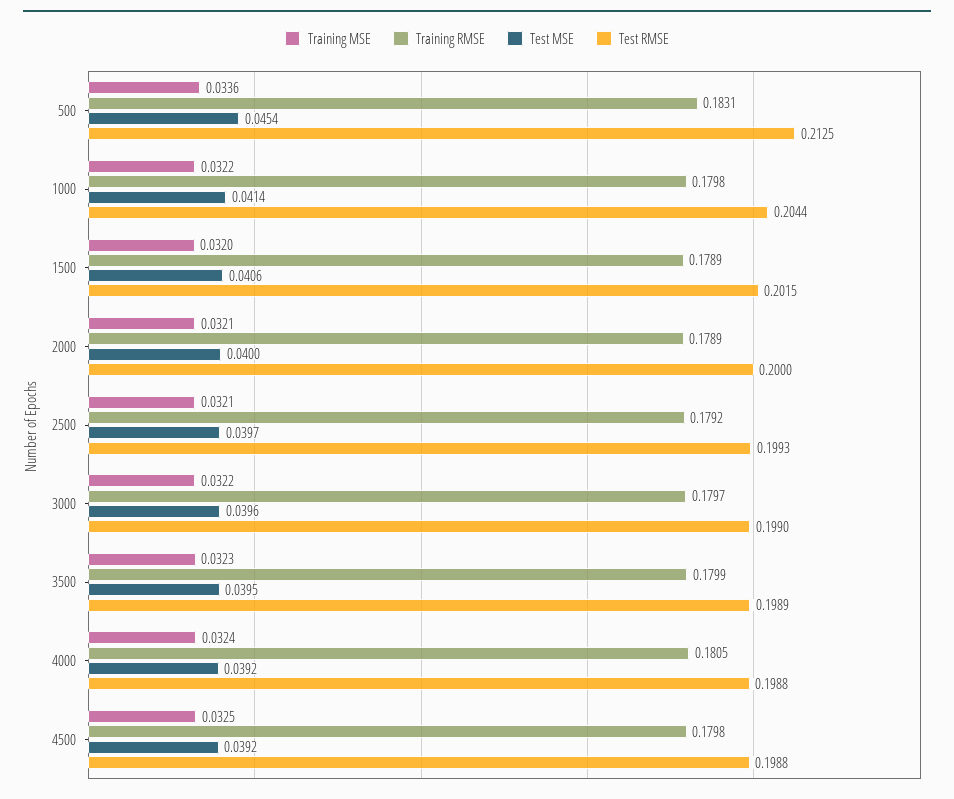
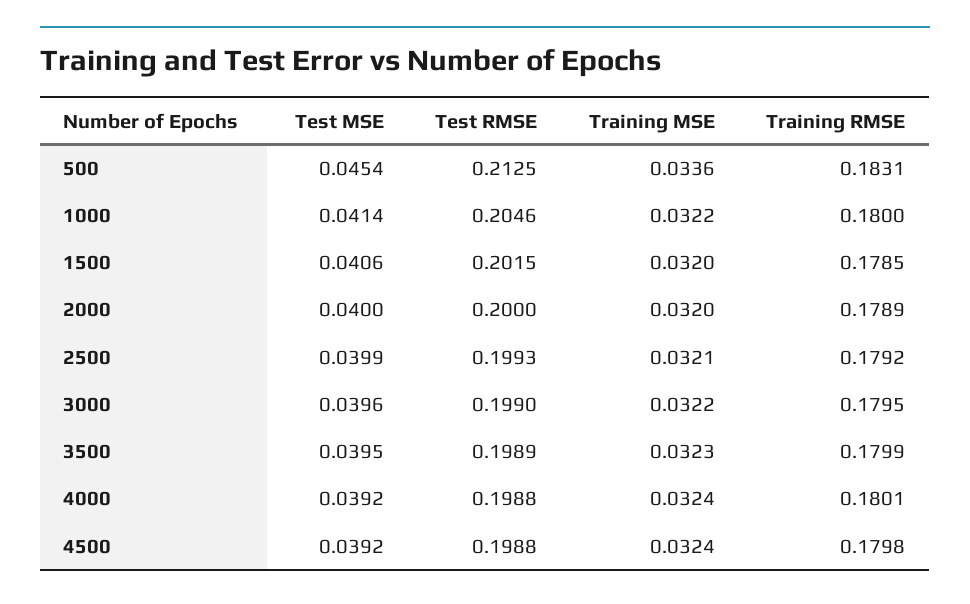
  {
    "Training MSE": {
      "500": 0.0336,
      "1000": 0.0322,
      "1500": 0.032,
-     "2000": 0.0321,
+     "2000": 0.032,
      "2500": 0.0321,
      "3000": 0.0322,
      "3500": 0.0323,
      "4000": 0.0324,
-     "4500": 0.0325
+     "4500": 0.0324
    },
    "Training RMSE": {
      "500": 0.1831,
-     "1000": 0.1798,
+     "1000": 0.18,
-     "1500": 0.1789,
+     "1500": 0.1785,
      "2000": 0.1789,
      "2500": 0.1792,
-     "3000": 0.1797,
+     "3000": 0.1795,
      "3500": 0.1799,
-     "4000": 0.1805,
+     "4000": 0.1801,
      "4500": 0.1798
    },
    "Test MSE": {
      "500": 0.0454,
      "1000": 0.0414,
      "1500": 0.0406,
      "2000": 0.04,
-     "2500": 0.0397,
+     "2500": 0.0399,
      "3000": 0.0396,
      "3500": 0.0395,
      "4000": 0.0392,
      "4500": 0.0392
    },
    "Test RMSE": {
      "500": 0.2125,
-     "1000": 0.2044,
+     "1000": 0.2046,
      "1500": 0.2015,
      "2000": 0.2,
      "2500": 0.1993,
      "3000": 0.199,
      "3500": 0.1989,
      "4000": 0.1988,
      "4500": 0.1988
    }
  }

